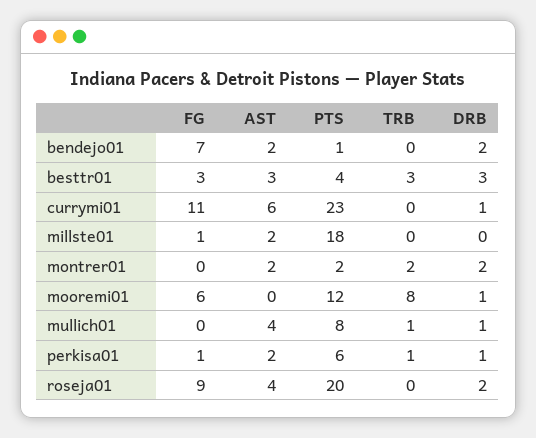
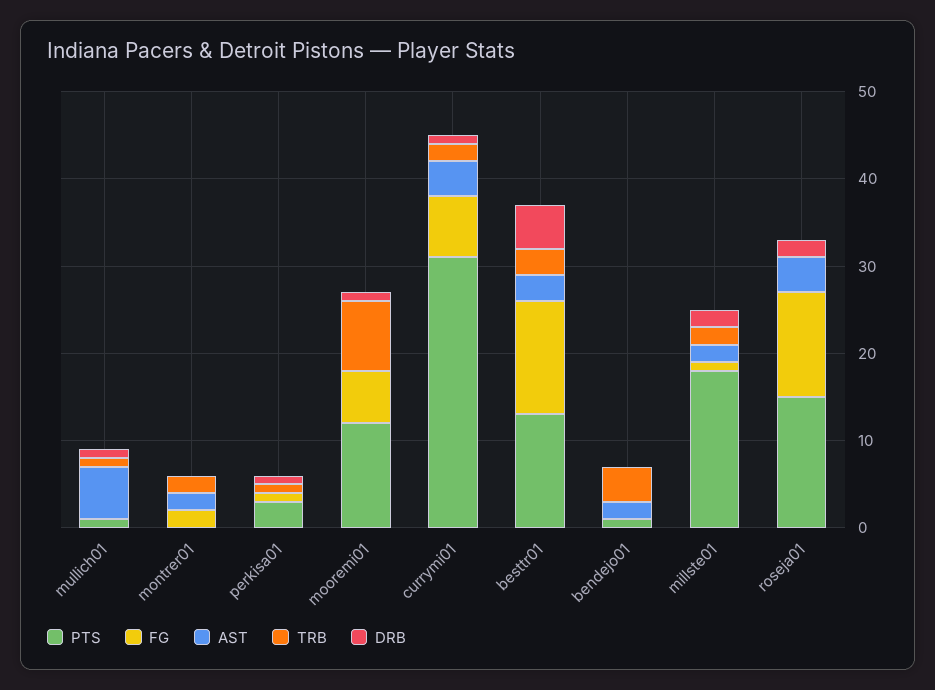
  {
    "FG": {
-     "bendejo01": 7,
+     "bendejo01": 0,
-     "besttr01": 3,
+     "besttr01": 13,
-     "currymi01": 11,
+     "currymi01": 7,
      "millste01": 1,
-     "montrer01": 0,
+     "montrer01": 2,
      "mooremi01": 6,
      "mullich01": 0,
      "perkisa01": 1,
-     "roseja01": 9
+     "roseja01": 12
    },
    "AST": {
      "bendejo01": 2,
      "besttr01": 3,
-     "currymi01": 6,
+     "currymi01": 4,
      "millste01": 2,
      "montrer01": 2,
      "mooremi01": 0,
-     "mullich01": 4,
+     "mullich01": 6,
-     "perkisa01": 2,
+     "perkisa01": 0,
      "roseja01": 4
    },
    "PTS": {
      "bendejo01": 1,
-     "besttr01": 4,
+     "besttr01": 13,
-     "currymi01": 23,
+     "currymi01": 31,
      "millste01": 18,
-     "montrer01": 2,
+     "montrer01": 0,
      "mooremi01": 12,
-     "mullich01": 8,
+     "mullich01": 1,
-     "perkisa01": 6,
+     "perkisa01": 3,
-     "roseja01": 20
+     "roseja01": 15
    },
    "TRB": {
-     "bendejo01": 0,
+     "bendejo01": 4,
      "besttr01": 3,
-     "currymi01": 0,
+     "currymi01": 2,
-     "millste01": 0,
+     "millste01": 2,
      "montrer01": 2,
      "mooremi01": 8,
      "mullich01": 1,
      "perkisa01": 1,
      "roseja01": 0
    },
    "DRB": {
-     "bendejo01": 2,
+     "bendejo01": 0,
-     "besttr01": 3,
+     "besttr01": 5,
      "currymi01": 1,
-     "millste01": 0,
+     "millste01": 2,
-     "montrer01": 2,
+     "montrer01": 0,
      "mooremi01": 1,
      "mullich01": 1,
      "perkisa01": 1,
      "roseja01": 2
    }
  }

